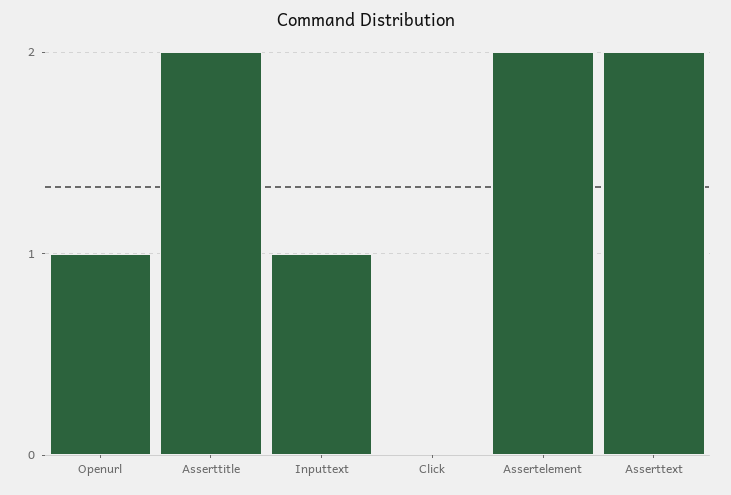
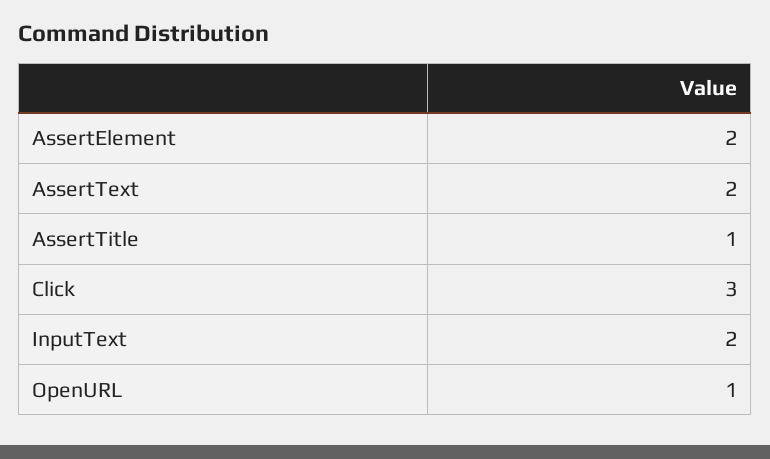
  {
    "Openurl": 1,
-   "Asserttitle": 2,
+   "Asserttitle": 1,
-   "Inputtext": 1,
+   "Inputtext": 2,
-   "Click": 0,
+   "Click": 3,
    "Assertelement": 2,
    "Asserttext": 2
  }

